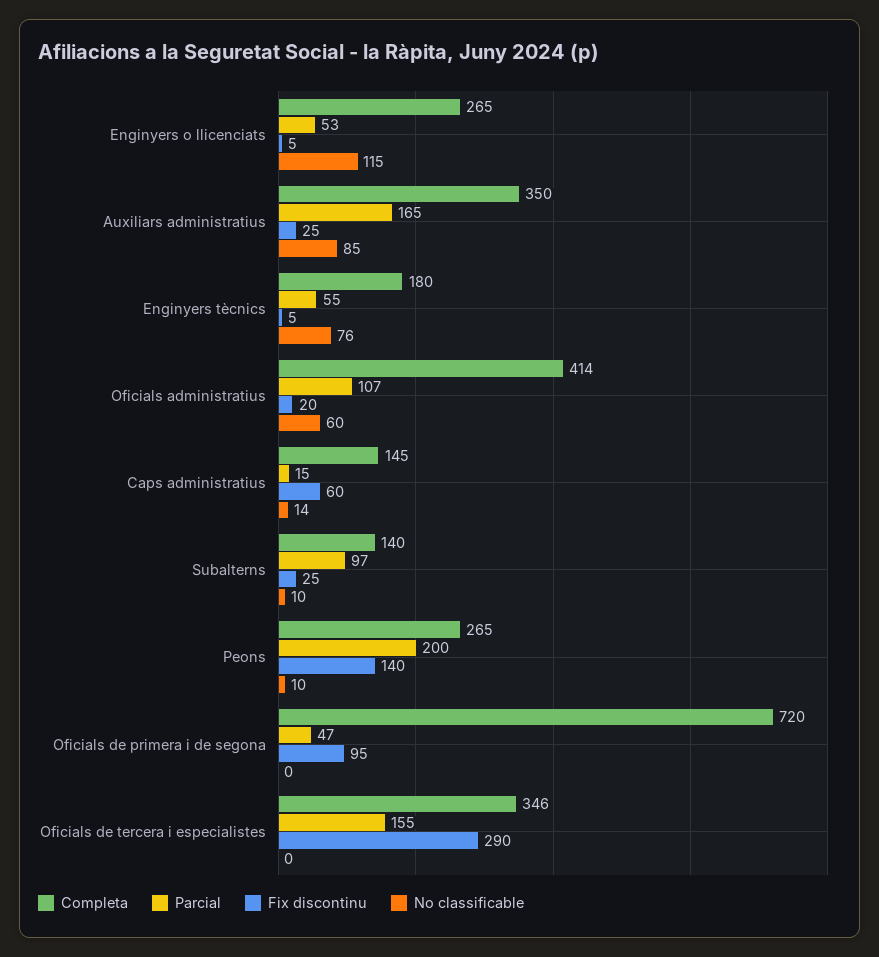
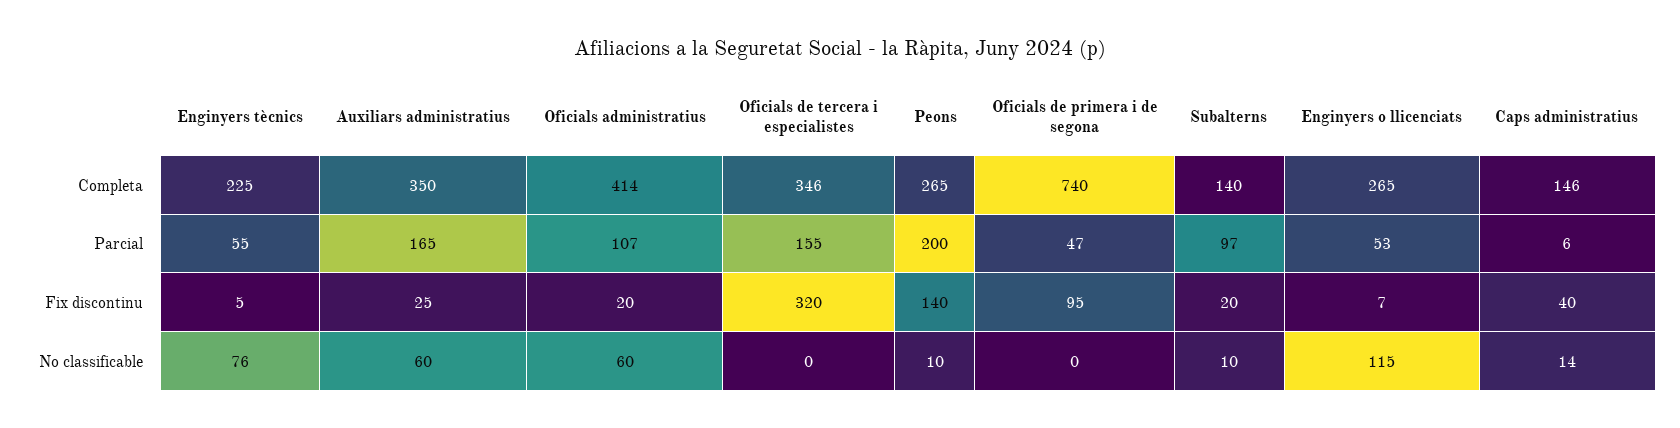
  {
    "Completa": {
      "Enginyers o llicenciats": 265,
      "Auxiliars administratius": 350,
-     "Enginyers tècnics": 180,
+     "Enginyers tècnics": 225,
      "Oficials administratius": 414,
-     "Caps administratius": 145,
+     "Caps administratius": 146,
      "Subalterns": 140,
      "Peons": 265,
-     "Oficials de primera i de segona": 720,
+     "Oficials de primera i de segona": 740,
      "Oficials de tercera i especialistes": 346
    },
    "Parcial": {
      "Enginyers o llicenciats": 53,
      "Auxiliars administratius": 165,
      "Enginyers tècnics": 55,
      "Oficials administratius": 107,
-     "Caps administratius": 15,
+     "Caps administratius": 6,
      "Subalterns": 97,
      "Peons": 200,
      "Oficials de primera i de segona": 47,
      "Oficials de tercera i especialistes": 155
    },
    "Fix discontinu": {
-     "Enginyers o llicenciats": 5,
+     "Enginyers o llicenciats": 7,
      "Auxiliars administratius": 25,
      "Enginyers tècnics": 5,
      "Oficials administratius": 20,
-     "Caps administratius": 60,
+     "Caps administratius": 40,
-     "Subalterns": 25,
+     "Subalterns": 20,
      "Peons": 140,
      "Oficials de primera i de segona": 95,
-     "Oficials de tercera i especialistes": 290
+     "Oficials de tercera i especialistes": 320
    },
    "No classificable": {
      "Enginyers o llicenciats": 115,
-     "Auxiliars administratius": 85,
+     "Auxiliars administratius": 60,
      "Enginyers tècnics": 76,
      "Oficials administratius": 60,
      "Caps administratius": 14,
      "Subalterns": 10,
      "Peons": 10,
      "Oficials de primera i de segona": 0,
      "Oficials de tercera i especialistes": 0
    }
  }

